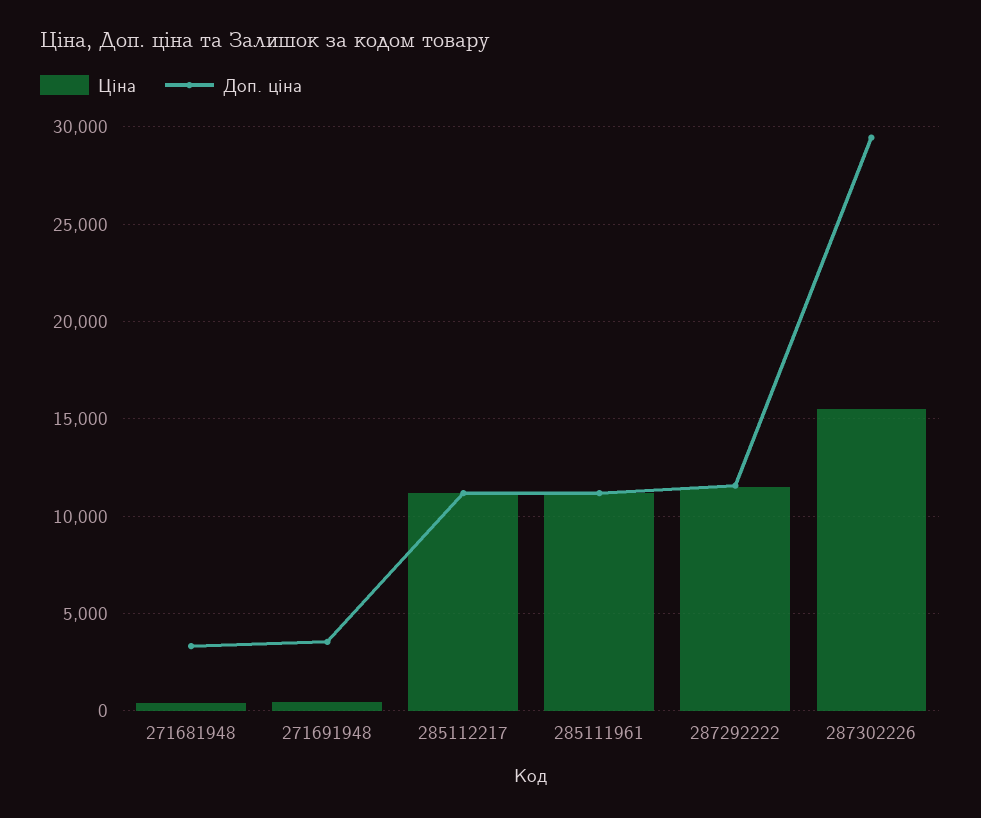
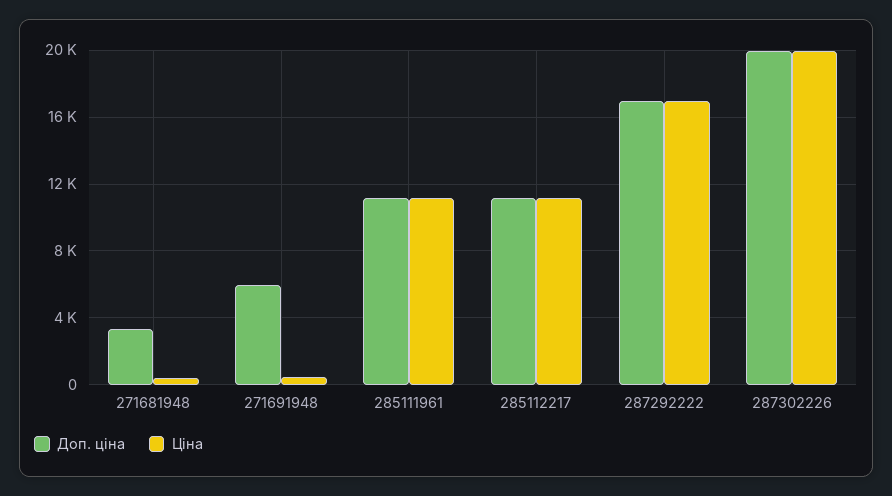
  {
    "Ціна": {
      "271681948": 500,
      "271691948": 500,
      "285112217": 11000,
      "285111961": 11000,
-     "287292222": 11500,
+     "287292222": 17000,
-     "287302226": 15500
+     "287302226": 20000
    },
    "Доп. ціна": {
      "271681948": 3500,
-     "271691948": 3500,
+     "271691948": 6000,
      "285112217": 11000,
      "285111961": 11000,
-     "287292222": 11500,
+     "287292222": 17000,
-     "287302226": 29500
+     "287302226": 20000
    }
  }

